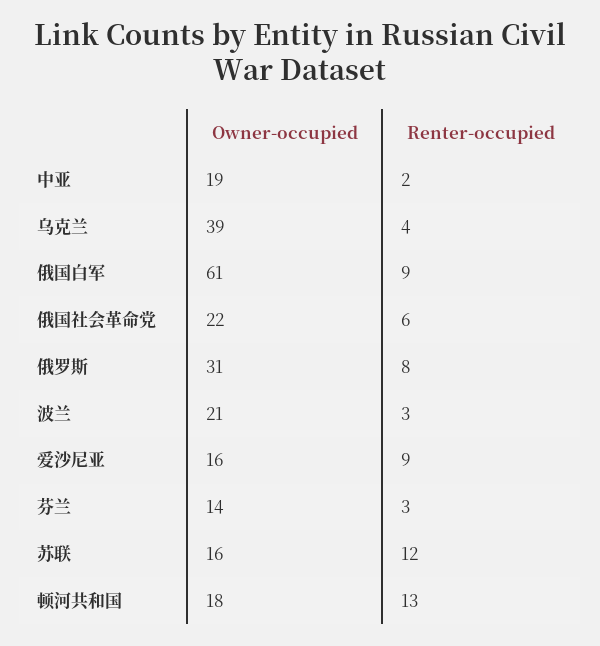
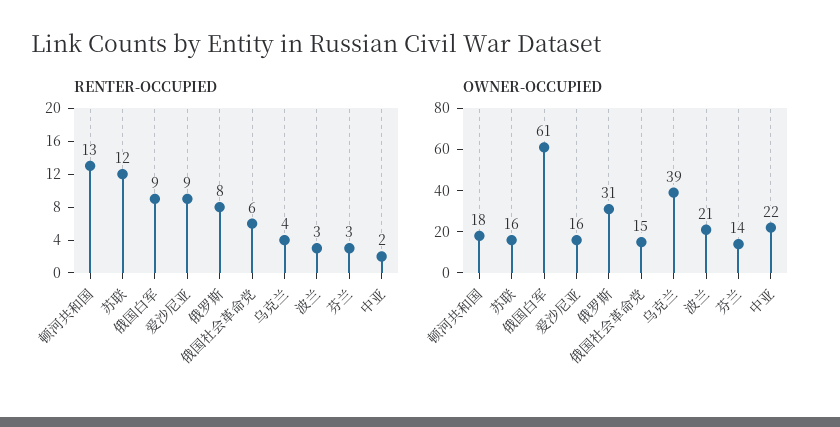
  {
    "Owner-occupied": {
-     "中亚": 19,
+     "中亚": 22,
      "乌克兰": 39,
      "俄国白军": 61,
-     "俄国社会革命党": 22,
+     "俄国社会革命党": 15,
      "俄罗斯": 31,
      "波兰": 21,
      "爱沙尼亚": 16,
      "芬兰": 14,
      "苏联": 16,
      "顿河共和国": 18
    },
    "Renter-occupied": {
      "中亚": 2,
      "乌克兰": 4,
      "俄国白军": 9,
      "俄国社会革命党": 6,
      "俄罗斯": 8,
      "波兰": 3,
      "爱沙尼亚": 9,
      "芬兰": 3,
      "苏联": 12,
      "顿河共和国": 13
    }
  }

